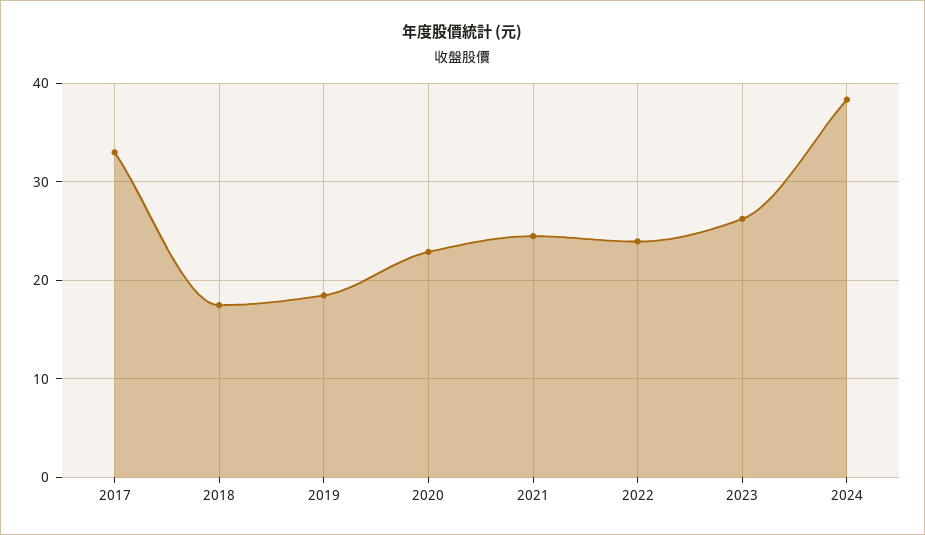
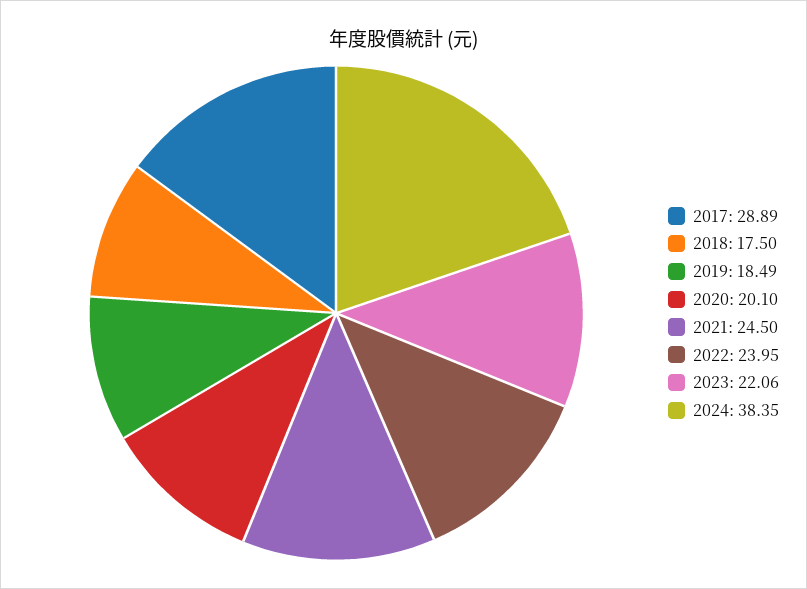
  {
-   "2017": 33,
+   "2017": 28.89,
    "2018": 17.5,
    "2019": 18.49,
-   "2020": 23,
+   "2020": 20.1,
    "2021": 24.5,
    "2022": 23.95,
-   "2023": 26,
+   "2023": 22.06,
    "2024": 38.35
  }

